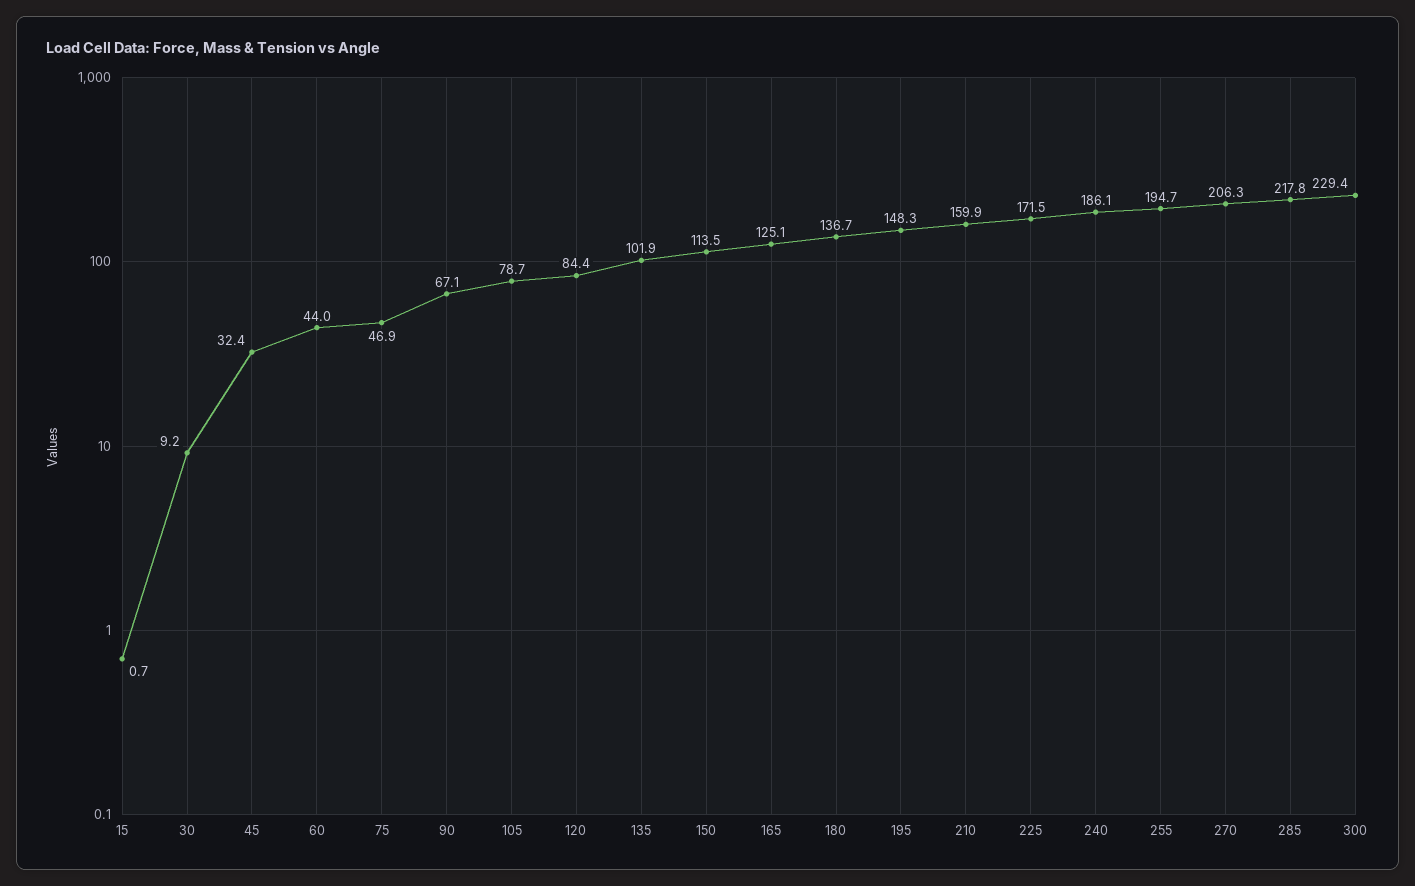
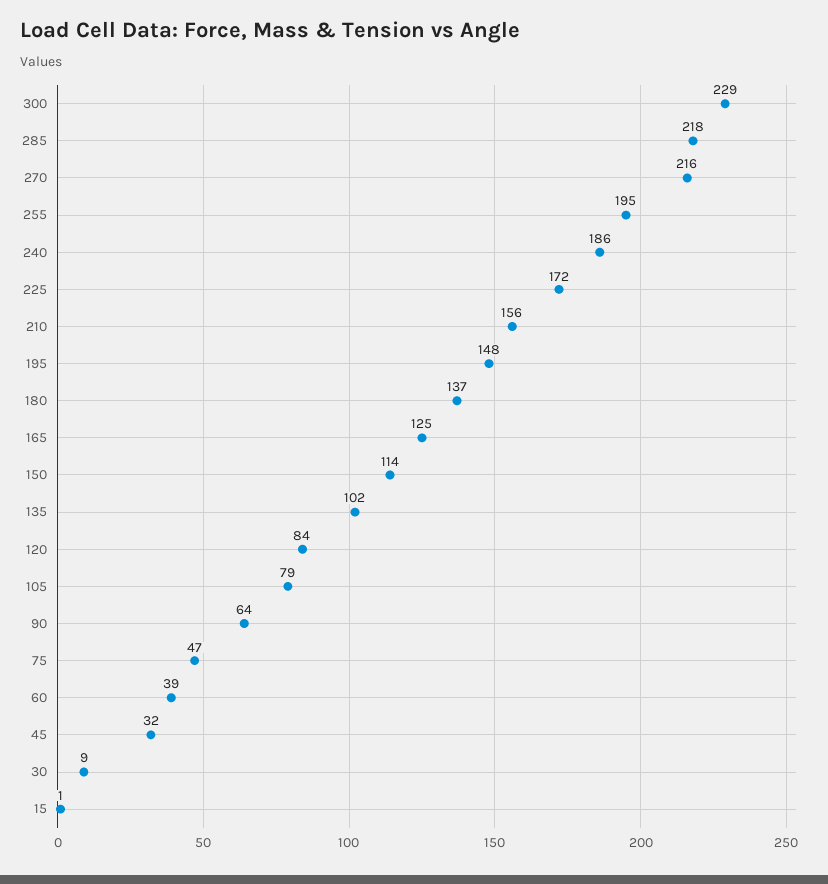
  {
    "15": 0.7,
    "30": 9.2,
    "45": 32.4,
-   "60": 44,
+   "60": 39,
    "75": 46.9,
-   "90": 67.1,
+   "90": 64,
    "105": 78.7,
    "120": 84.4,
    "135": 101.9,
    "150": 113.5,
    "165": 125.1,
    "180": 136.7,
    "195": 148.3,
-   "210": 159.9,
+   "210": 156,
    "225": 171.5,
    "240": 186.1,
    "255": 194.7,
-   "270": 206.3,
+   "270": 216,
    "285": 217.8,
    "300": 229.4
  }

